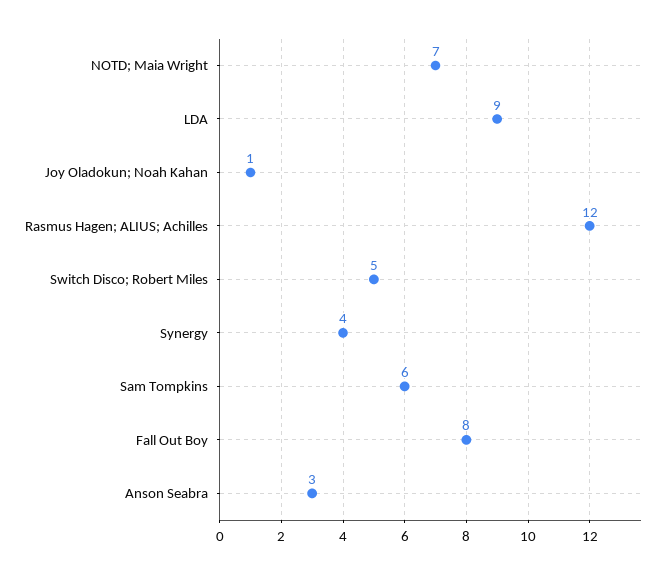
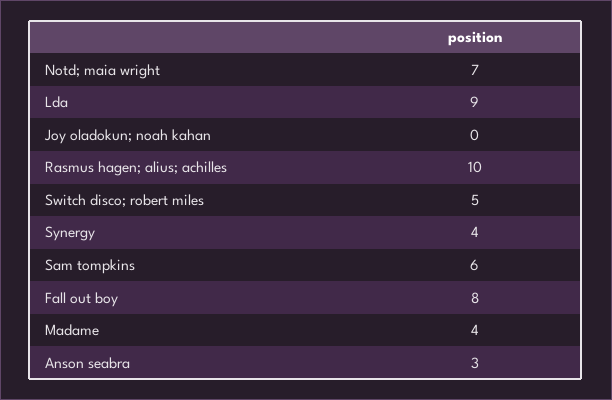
  {
    "NOTD; Maia Wright": 7,
    "LDA": 9,
-   "Joy Oladokun; Noah Kahan": 1,
+   "Joy Oladokun; Noah Kahan": 0,
-   "Rasmus Hagen; ALIUS; Achilles": 12,
+   "Rasmus Hagen; ALIUS; Achilles": 10,
    "Switch Disco; Robert Miles": 5,
    "Synergy": 4,
    "Sam Tompkins": 6,
    "Fall Out Boy": 8,
-   "Anson Seabra": 3
+   "Anson Seabra": 3,
+   "Madame": 4
  }

